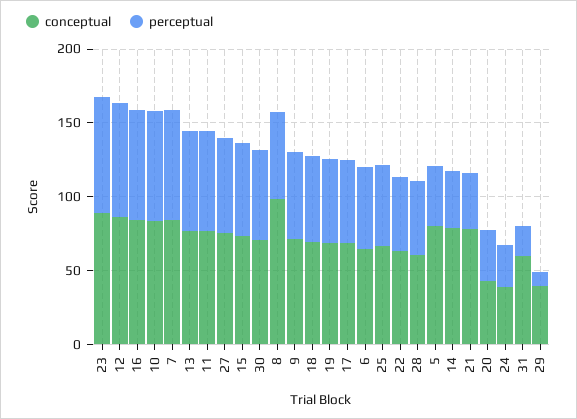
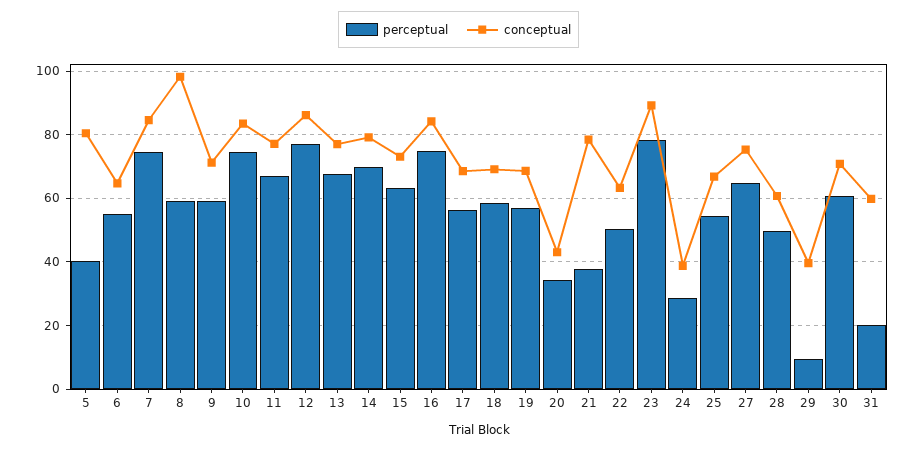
  {
    "conceptual": {
      "23": 90,
      "12": 86,
      "16": 84,
      "10": 84,
      "7": 84,
      "13": 78,
      "11": 78,
      "27": 76,
      "15": 74,
      "30": 70,
      "8": 98,
      "9": 72,
      "18": 70,
      "19": 68,
      "17": 68,
      "6": 64,
      "25": 66,
      "22": 64,
      "28": 60,
      "5": 80,
      "14": 80,
      "21": 78,
      "20": 44,
      "24": 38,
      "31": 60,
      "29": 40
    },
    "perceptual": {
      "23": 78,
      "12": 78,
      "16": 74,
      "10": 74,
      "7": 74,
      "13": 68,
      "11": 68,
      "27": 64,
      "15": 64,
      "30": 60,
      "8": 60,
      "9": 60,
      "18": 58,
      "19": 56,
      "17": 56,
      "6": 56,
      "25": 54,
      "22": 50,
      "28": 50,
      "5": 40,
-     "14": 40,
+     "14": 70,
      "21": 38,
      "20": 34,
      "24": 28,
      "31": 20,
      "29": 10
    }
  }

